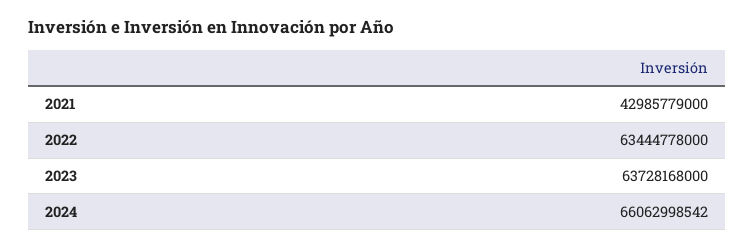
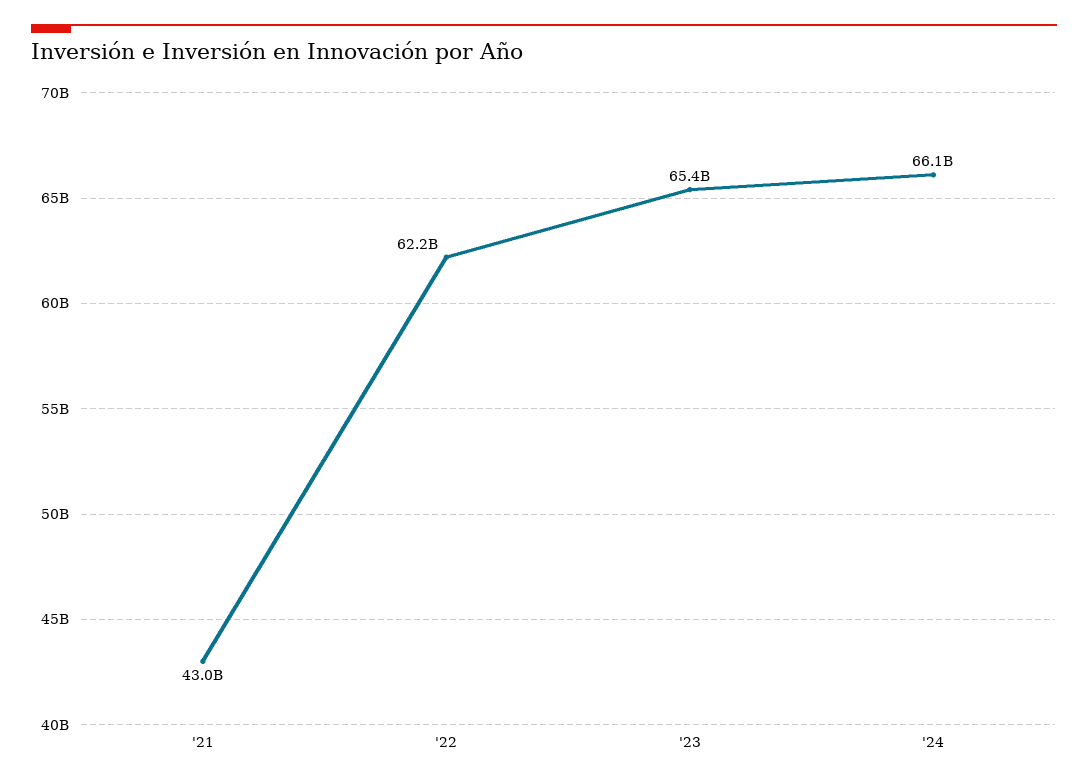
  {
    "2021": 42985779000,
-   "2022": 63444778000,
+   "2022": 62200000000,
-   "2023": 63728168000,
+   "2023": 65400000000,
    "2024": 66062998542
  }

